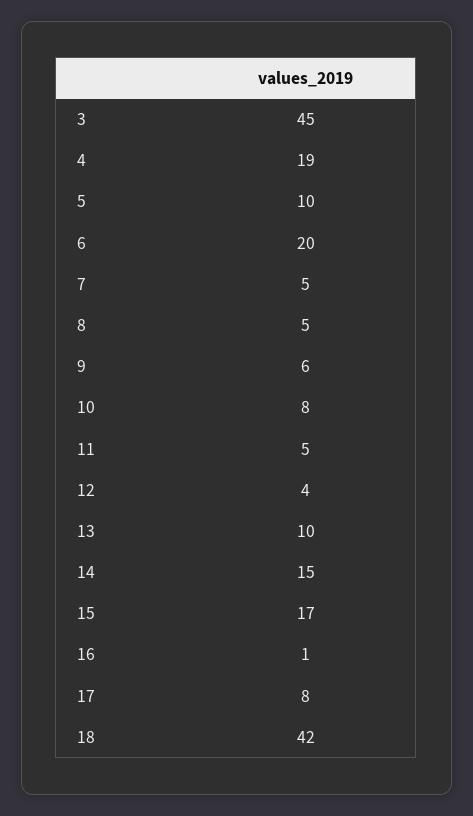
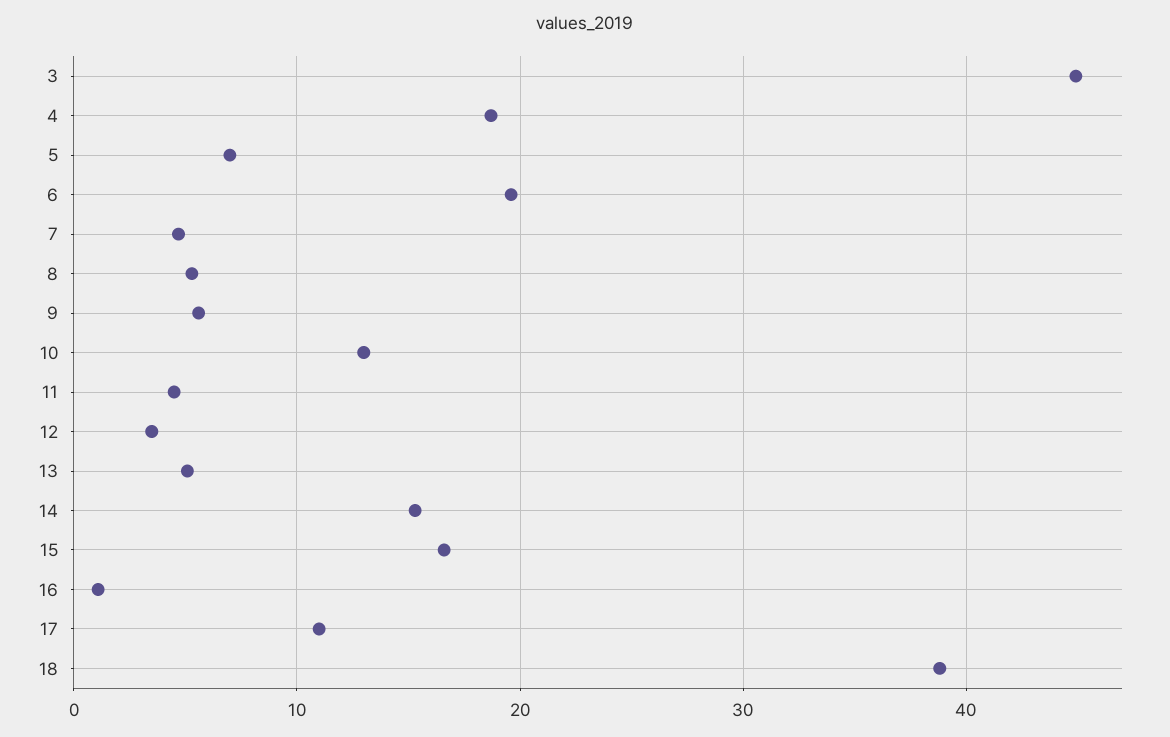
  {
    "3": 45,
    "4": 19,
-   "5": 10,
+   "5": 7,
    "6": 20,
    "7": 5,
    "8": 5,
    "9": 6,
-   "10": 8,
+   "10": 13,
    "11": 5,
    "12": 4,
-   "13": 10,
+   "13": 5,
    "14": 15,
    "15": 17,
    "16": 1,
-   "17": 8,
+   "17": 11,
-   "18": 42
+   "18": 39
  }

